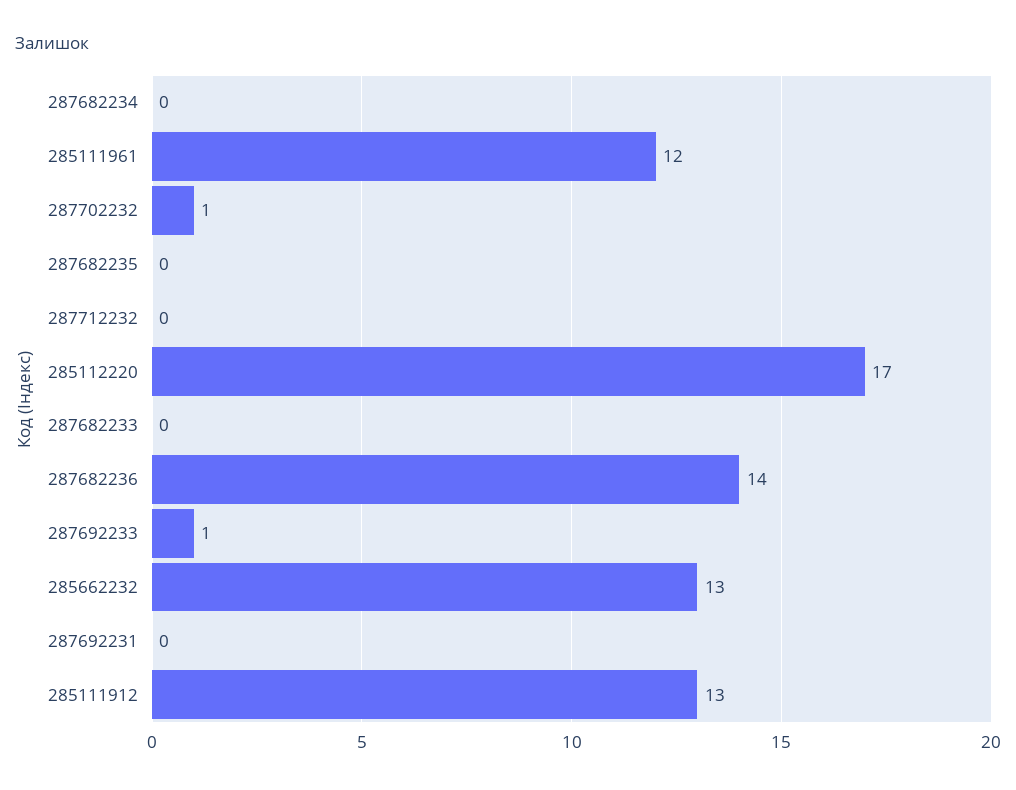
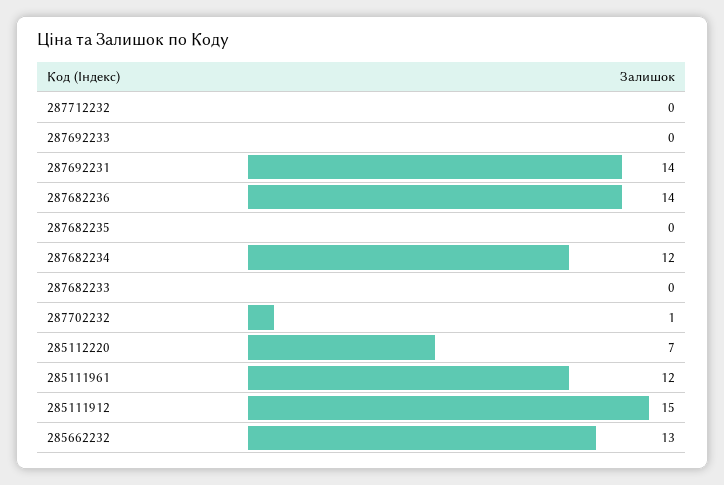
  {
-   "287682234": 0,
+   "287682234": 12,
    "285111961": 12,
    "287702232": 1,
    "287682235": 0,
    "287712232": 0,
-   "285112220": 17,
+   "285112220": 7,
    "287682233": 0,
    "287682236": 14,
-   "287692233": 1,
+   "287692233": 0,
    "285662232": 13,
-   "287692231": 0,
+   "287692231": 14,
-   "285111912": 13
+   "285111912": 15
  }

